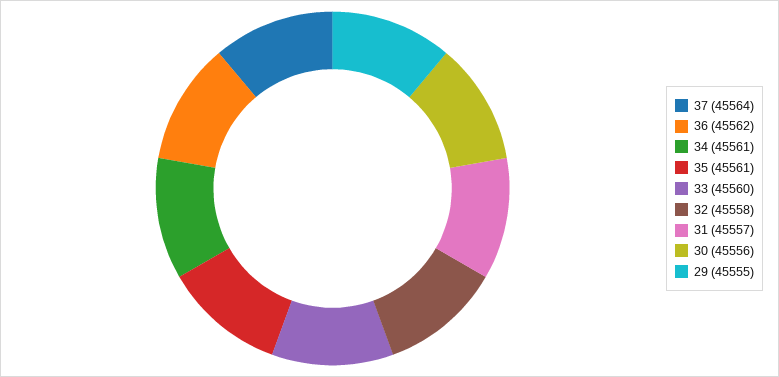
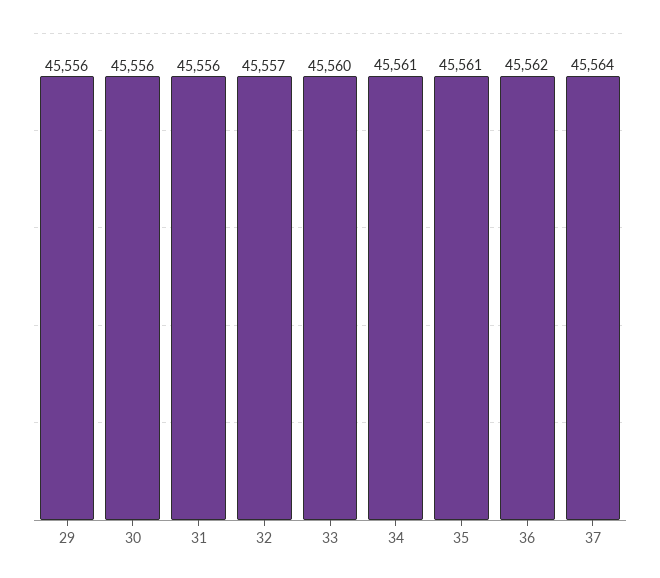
  {
    "37": 45564,
    "36": 45562,
    "34": 45561,
    "35": 45561,
    "33": 45560,
-   "32": 45558,
+   "32": 45557,
-   "31": 45557,
+   "31": 45556,
    "30": 45556,
-   "29": 45555
+   "29": 45556
  }

